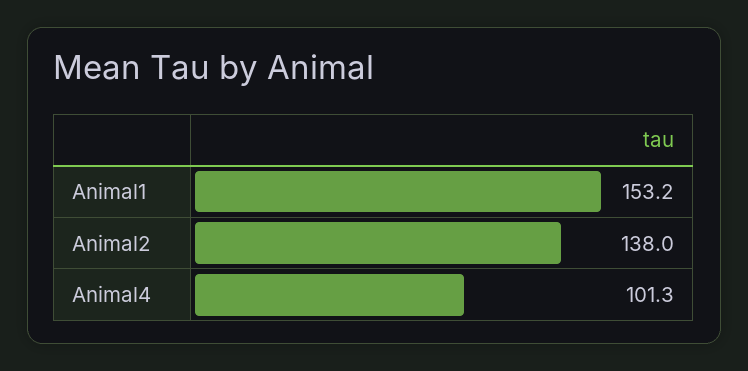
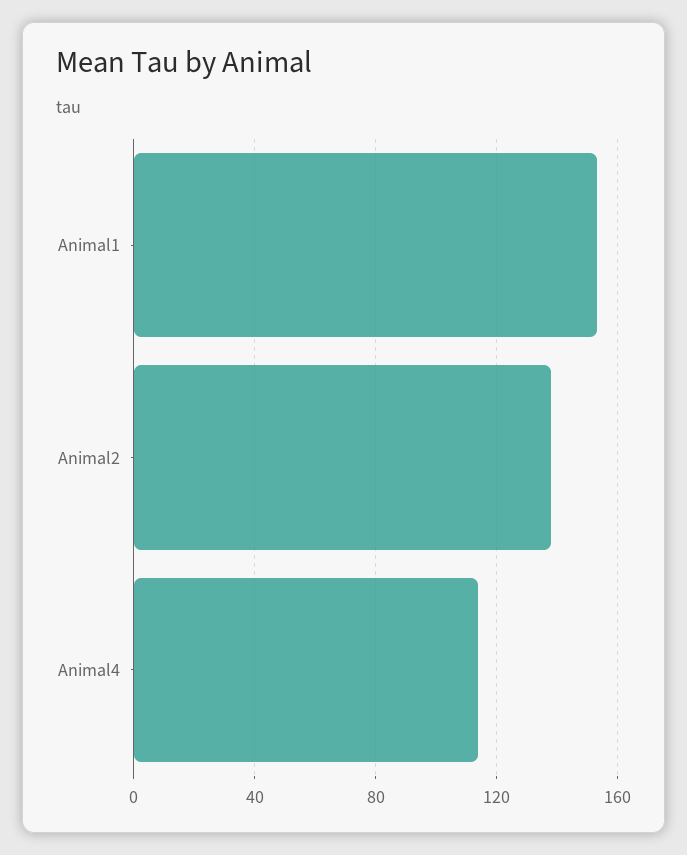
  {
    "Animal1": 153.2,
    "Animal2": 138,
-   "Animal4": 101.3
+   "Animal4": 115
  }

